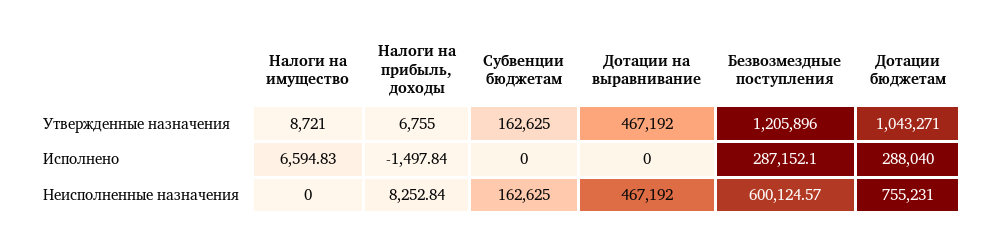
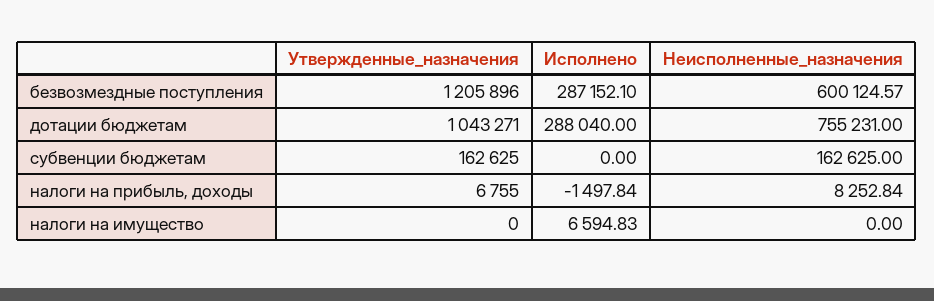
  {
    "Налоги на имущество": {
-     "Утвержденные назначения": 8721,
+     "Утвержденные назначения": 0,
      "Исполнено": 6594.83,
      "Неисполненные назначения": 0
    },
    "Налоги на прибыль, доходы": {
      "Утвержденные назначения": 6755,
      "Исполнено": -1497.84,
      "Неисполненные назначения": 8252.84
    },
    "Субвенции бюджетам": {
      "Утвержденные назначения": 162625,
      "Исполнено": 0,
      "Неисполненные назначения": 162625
    },
-   "Дотации на выравнивание": {
-     "Утвержденные назначения": 467192,
-     "Исполнено": 0,
-     "Неисполненные назначения": 467192
-   },
    "Безвозмездные поступления": {
      "Утвержденные назначения": 1205896,
      "Исполнено": 287152.1,
      "Неисполненные назначения": 600124.57
    },
    "Дотации бюджетам": {
      "Утвержденные назначения": 1043271,
      "Исполнено": 288040,
      "Неисполненные назначения": 755231
    }
  }

